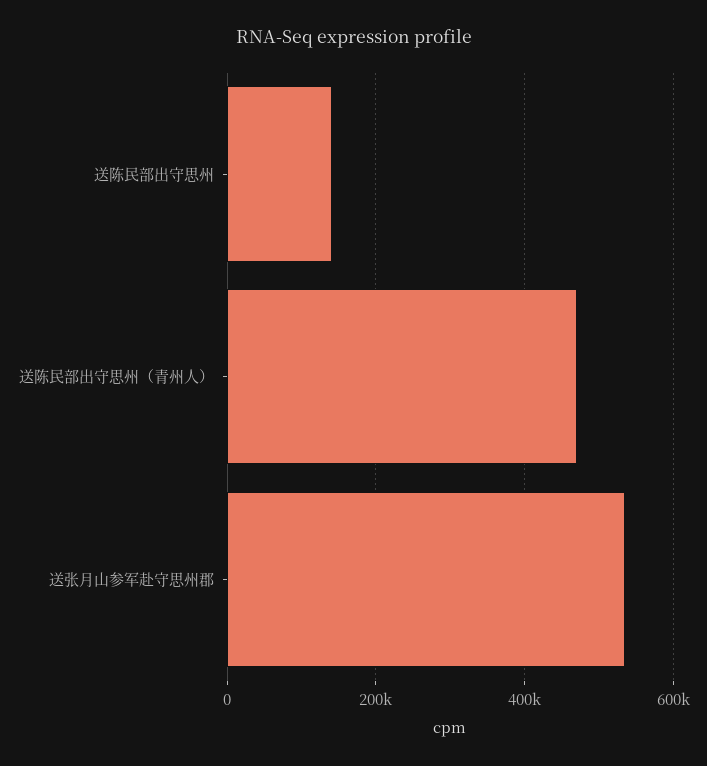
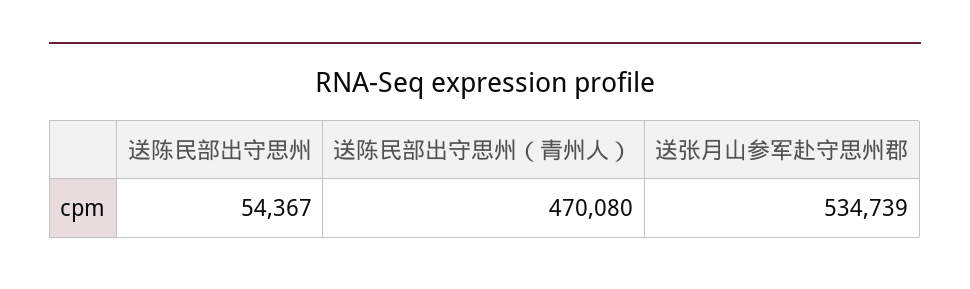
  {
-   "送陈民部出守思州": 140000,
+   "送陈民部出守思州": 54367,
    "送陈民部出守思州（青州人）": 470080,
    "送张月山参军赴守思州郡": 534739
  }

